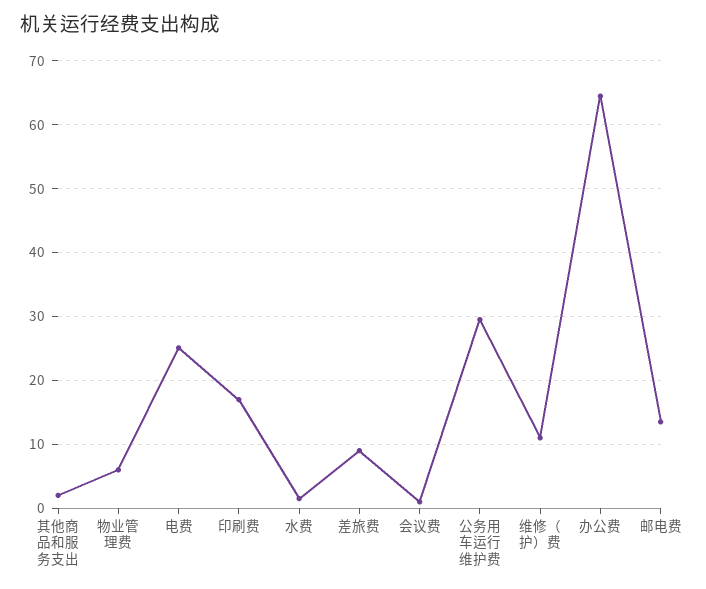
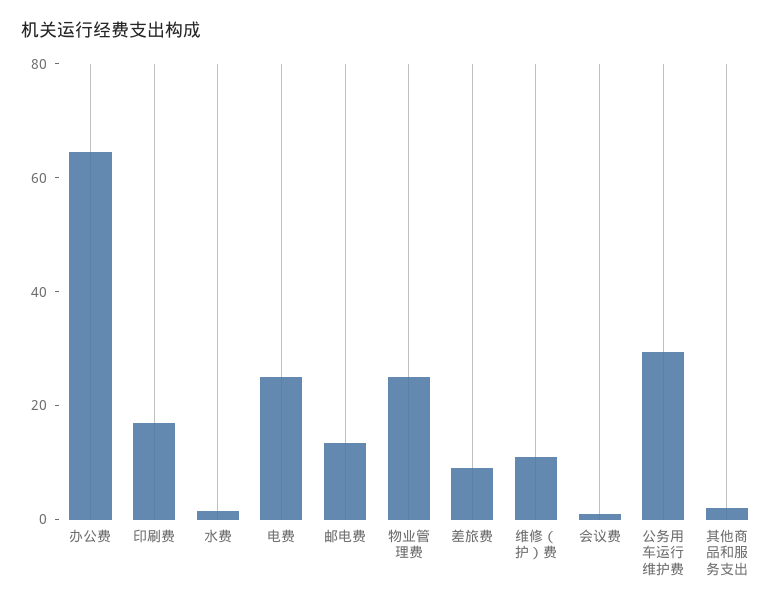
  {
    "其他商品和服务支出": 2,
-   "物业管理费": 6,
+   "物业管理费": 25,
    "电费": 25,
    "印刷费": 17,
    "水费": 2,
    "差旅费": 9,
    "会议费": 1,
    "公务用车运行维护费": 30,
    "维修（护）费": 11,
    "办公费": 65,
    "邮电费": 14
  }

